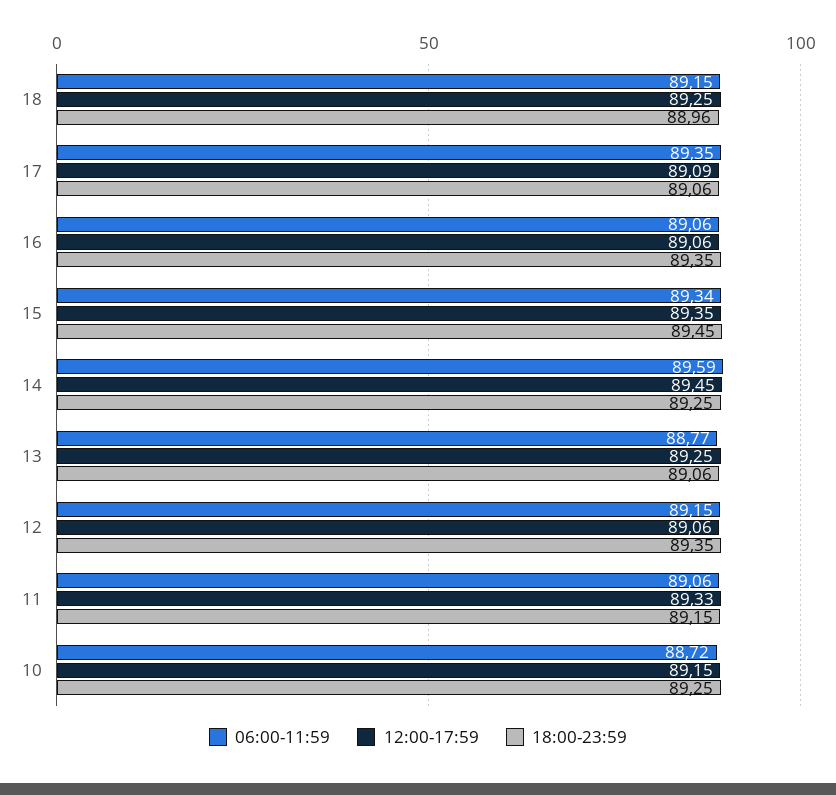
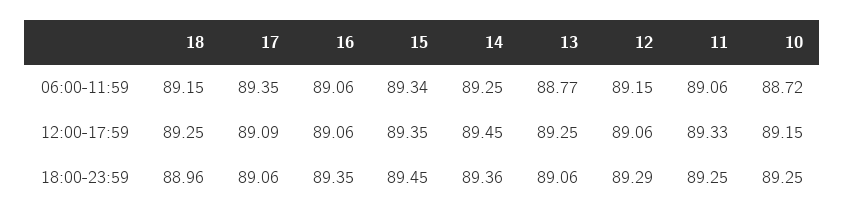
  {
    "06:00-11:59": {
      "18": 89.15,
      "17": 89.35,
      "16": 89.06,
      "15": 89.34,
-     "14": 89.59,
+     "14": 89.25,
      "13": 88.77,
      "12": 89.15,
      "11": 89.06,
      "10": 88.72
    },
    "12:00-17:59": {
      "18": 89.25,
      "17": 89.09,
      "16": 89.06,
      "15": 89.35,
      "14": 89.45,
      "13": 89.25,
      "12": 89.06,
      "11": 89.33,
      "10": 89.15
    },
    "18:00-23:59": {
      "18": 88.96,
      "17": 89.06,
      "16": 89.35,
      "15": 89.45,
-     "14": 89.25,
+     "14": 89.36,
      "13": 89.06,
-     "12": 89.35,
+     "12": 89.29,
-     "11": 89.15,
+     "11": 89.25,
      "10": 89.25
    }
  }

